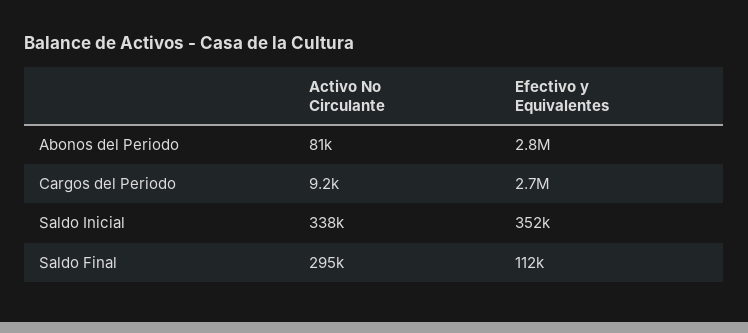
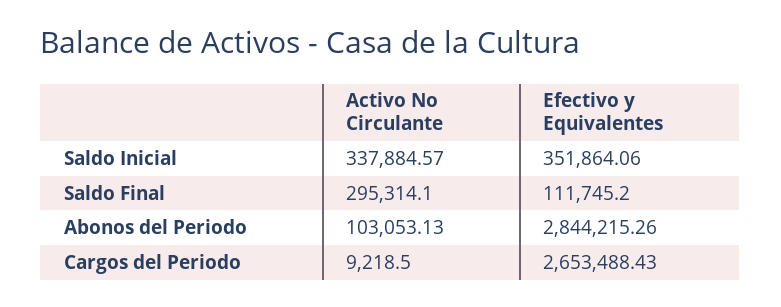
  {
    "Activo No Circulante": {
-     "Abonos del Periodo": 81000,
+     "Abonos del Periodo": 103053.13,
      "Cargos del Periodo": 9218.5,
      "Saldo Inicial": 337884.57,
      "Saldo Final": 295314.1
    },
    "Efectivo y Equivalentes": {
      "Abonos del Periodo": 2844215.26,
      "Cargos del Periodo": 2653488.43,
      "Saldo Inicial": 351864.06,
      "Saldo Final": 111745.2
    }
  }

